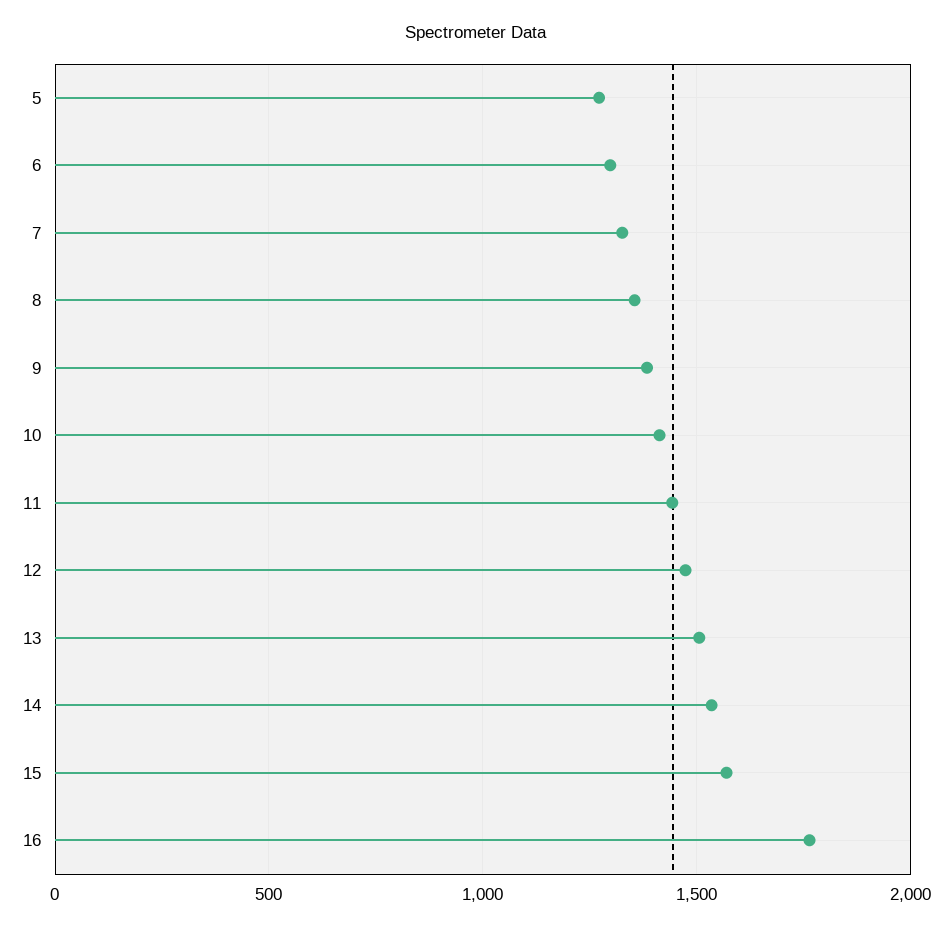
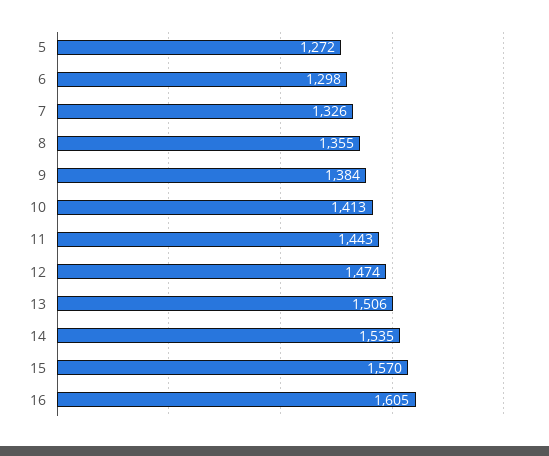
  {
    "5": 1272,
    "6": 1298,
    "7": 1326,
    "8": 1355,
    "9": 1384,
    "10": 1413,
    "11": 1443,
    "12": 1474,
    "13": 1506,
    "14": 1535,
    "15": 1570,
-   "16": 1750
+   "16": 1605
  }

